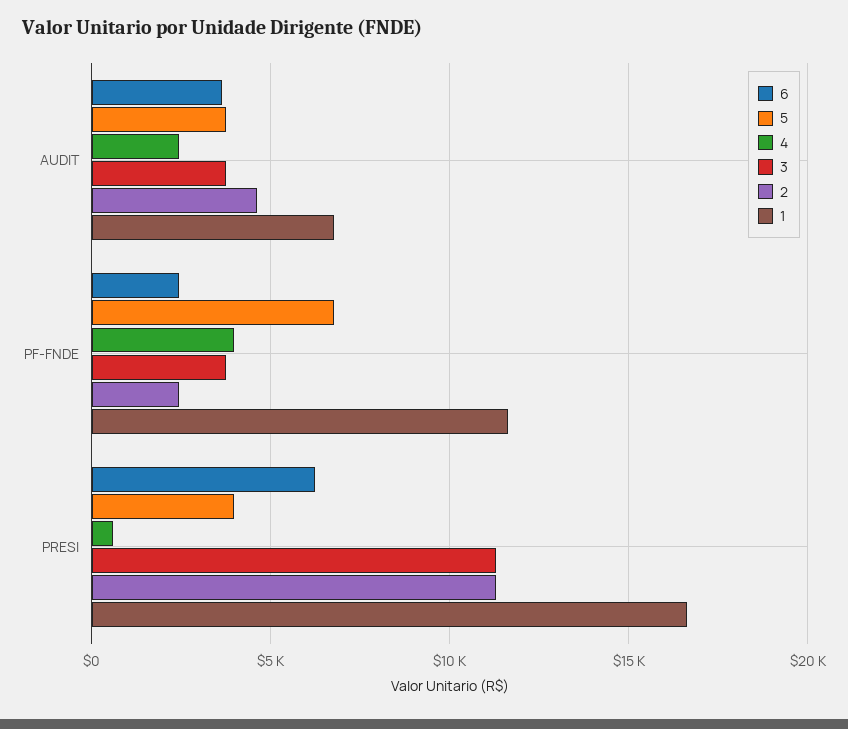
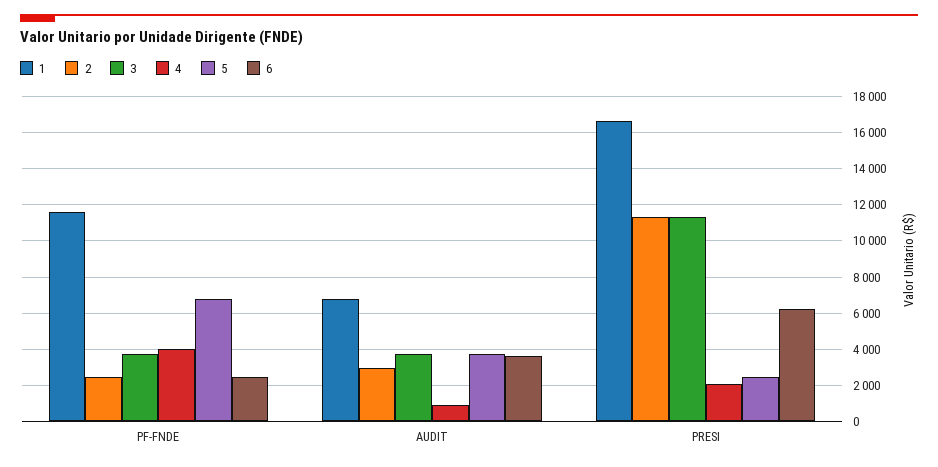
  {
    "6": {
      "AUDIT": 3500,
      "PF-FNDE": 2500,
      "PRESI": 6500
    },
    "5": {
      "AUDIT": 4000,
      "PF-FNDE": 7000,
-     "PRESI": 4000
+     "PRESI": 2500
    },
    "4": {
-     "AUDIT": 2500,
+     "AUDIT": 1000,
      "PF-FNDE": 4000,
-     "PRESI": 500
+     "PRESI": 2000
    },
    "3": {
      "AUDIT": 4000,
      "PF-FNDE": 4000,
      "PRESI": 11500
    },
    "2": {
-     "AUDIT": 4500,
+     "AUDIT": 3000,
      "PF-FNDE": 2500,
      "PRESI": 11500
    },
    "1": {
      "AUDIT": 7000,
      "PF-FNDE": 11500,
      "PRESI": 16500
    }
  }

